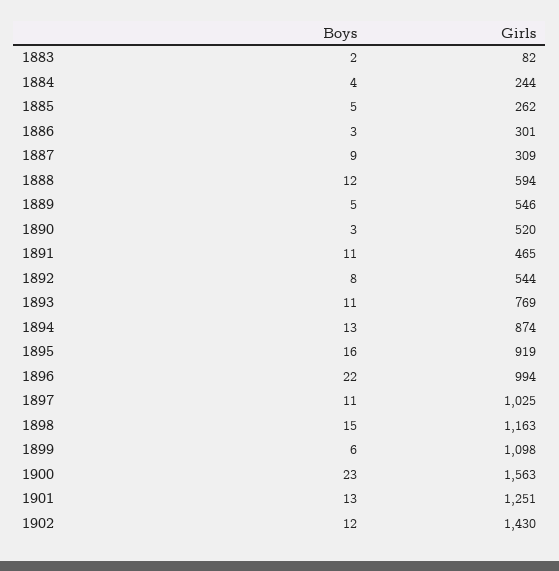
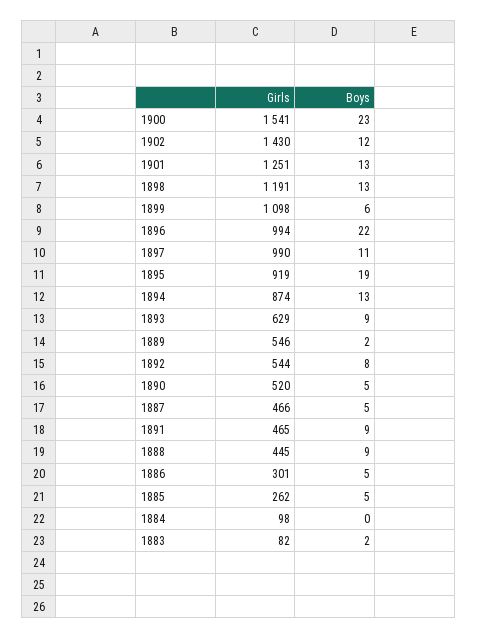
  {
    "Boys": {
      "1883": 2,
-     "1884": 4,
+     "1884": 0,
      "1885": 5,
-     "1886": 3,
+     "1886": 5,
-     "1887": 9,
+     "1887": 5,
-     "1888": 12,
+     "1888": 9,
-     "1889": 5,
+     "1889": 2,
-     "1890": 3,
+     "1890": 5,
-     "1891": 11,
+     "1891": 9,
      "1892": 8,
-     "1893": 11,
+     "1893": 9,
      "1894": 13,
-     "1895": 16,
+     "1895": 19,
      "1896": 22,
      "1897": 11,
-     "1898": 15,
+     "1898": 13,
      "1899": 6,
      "1900": 23,
      "1901": 13,
      "1902": 12
    },
    "Girls": {
      "1883": 82,
-     "1884": 244,
+     "1884": 98,
      "1885": 262,
      "1886": 301,
-     "1887": 309,
+     "1887": 466,
-     "1888": 594,
+     "1888": 445,
      "1889": 546,
      "1890": 520,
      "1891": 465,
      "1892": 544,
-     "1893": 769,
+     "1893": 629,
      "1894": 874,
      "1895": 919,
      "1896": 994,
-     "1897": 1025,
+     "1897": 990,
-     "1898": 1163,
+     "1898": 1191,
      "1899": 1098,
-     "1900": 1563,
+     "1900": 1541,
      "1901": 1251,
      "1902": 1430
    }
  }

